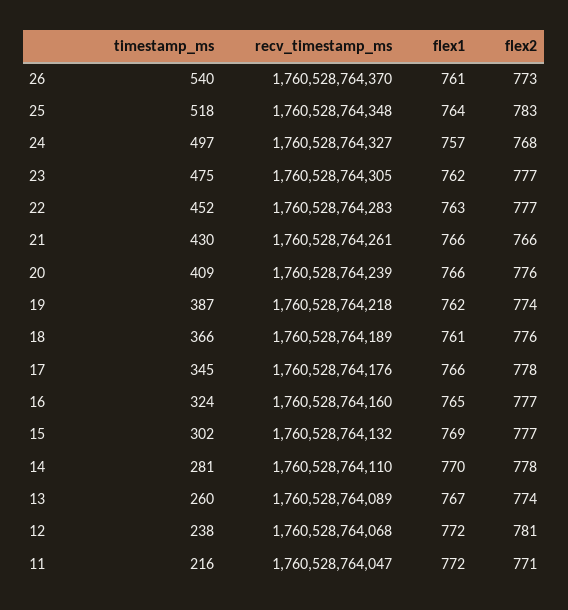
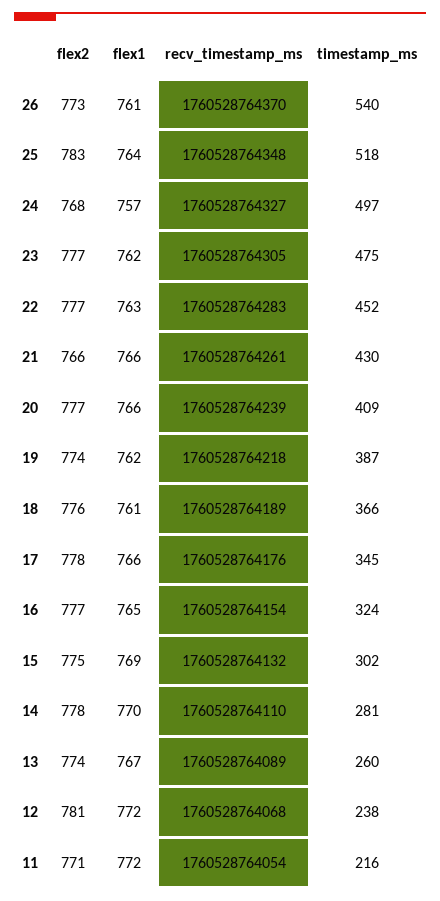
  {
    "timestamp_ms": {
      "26": 540,
      "25": 518,
      "24": 497,
      "23": 475,
      "22": 452,
      "21": 430,
      "20": 409,
      "19": 387,
      "18": 366,
      "17": 345,
      "16": 324,
      "15": 302,
      "14": 281,
      "13": 260,
      "12": 238,
      "11": 216
    },
    "recv_timestamp_ms": {
      "26": 1760528764370,
      "25": 1760528764348,
      "24": 1760528764327,
      "23": 1760528764305,
      "22": 1760528764283,
      "21": 1760528764261,
      "20": 1760528764239,
      "19": 1760528764218,
      "18": 1760528764189,
      "17": 1760528764176,
-     "16": 1760528764160,
+     "16": 1760528764154,
      "15": 1760528764132,
      "14": 1760528764110,
      "13": 1760528764089,
      "12": 1760528764068,
-     "11": 1760528764047
+     "11": 1760528764054
    },
    "flex1": {
      "26": 761,
      "25": 764,
      "24": 757,
      "23": 762,
      "22": 763,
      "21": 766,
      "20": 766,
      "19": 762,
      "18": 761,
      "17": 766,
      "16": 765,
      "15": 769,
      "14": 770,
      "13": 767,
      "12": 772,
      "11": 772
    },
    "flex2": {
      "26": 773,
      "25": 783,
      "24": 768,
      "23": 777,
      "22": 777,
      "21": 766,
-     "20": 776,
+     "20": 777,
      "19": 774,
      "18": 776,
      "17": 778,
      "16": 777,
-     "15": 777,
+     "15": 775,
      "14": 778,
      "13": 774,
      "12": 781,
      "11": 771
    }
  }

